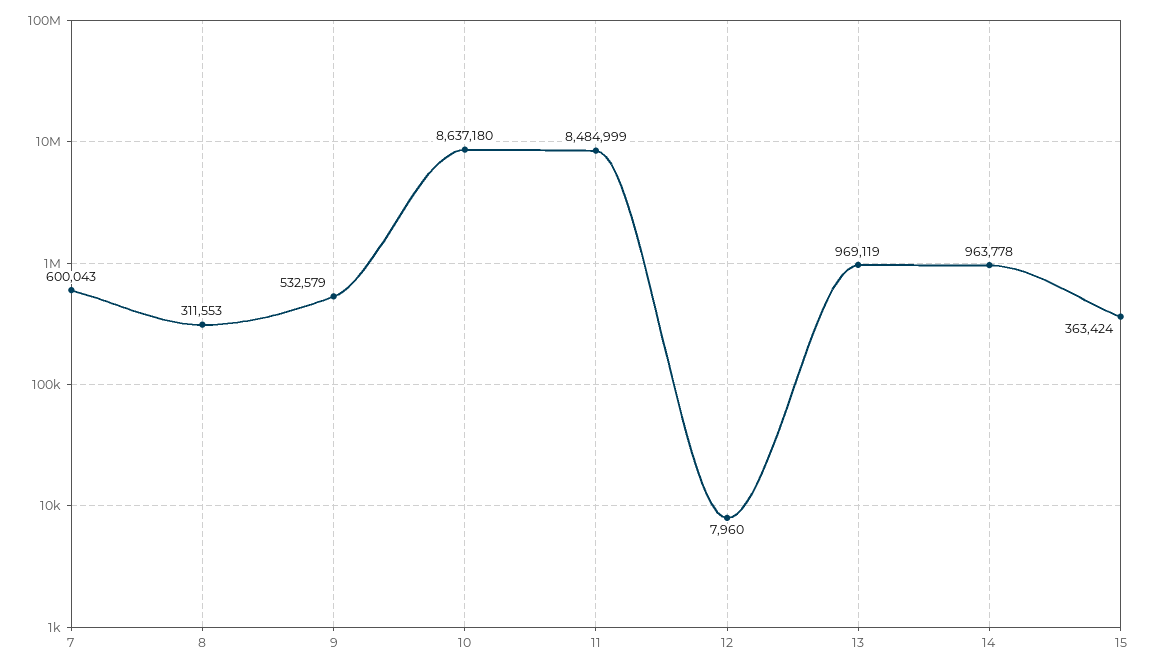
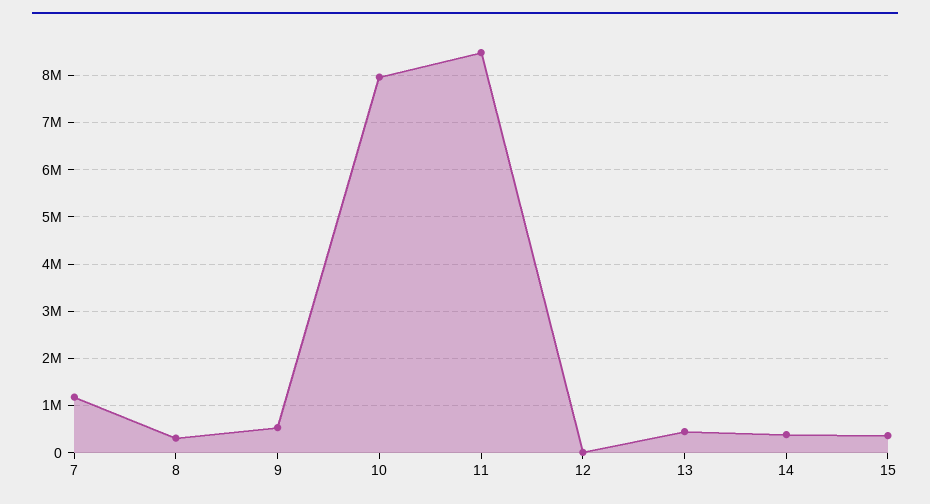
  {
-   "7": 600043,
+   "7": 1200000,
    "8": 311553,
    "9": 532579,
-   "10": 8637180,
+   "10": 8000000,
    "11": 8484999,
    "12": 7960,
-   "13": 969119,
+   "13": 400000,
-   "14": 963778,
+   "14": 400000,
    "15": 363424
  }

